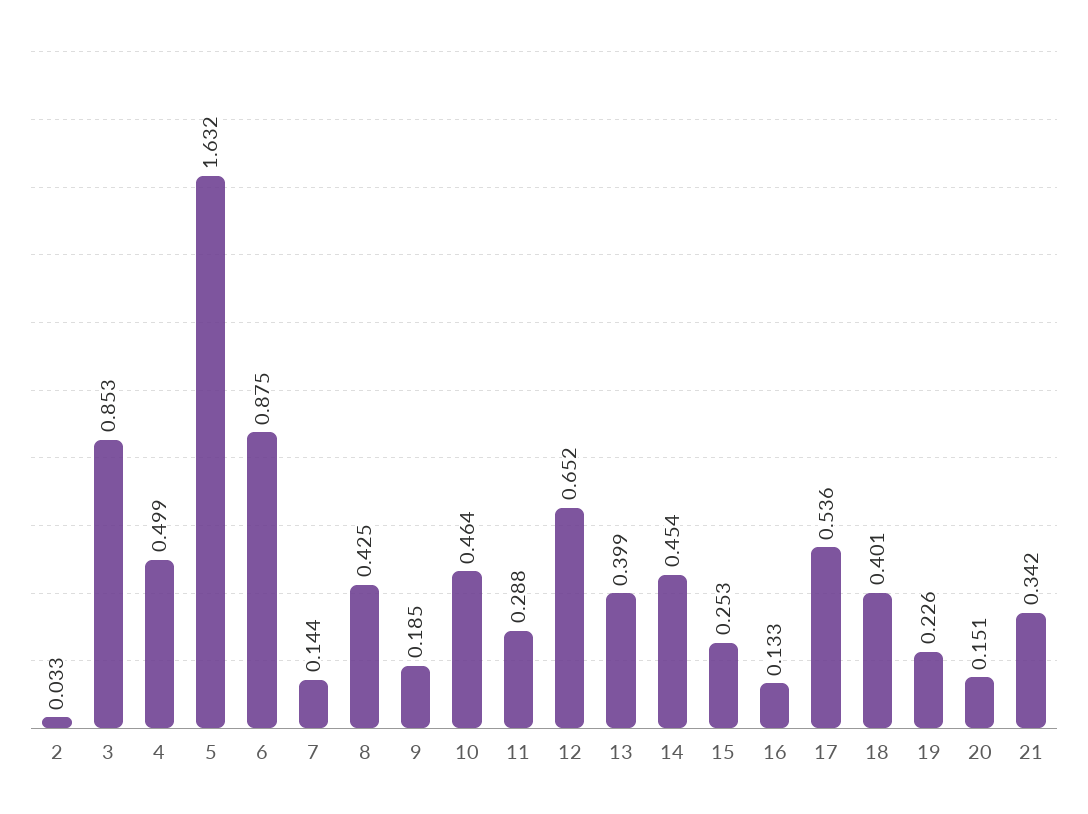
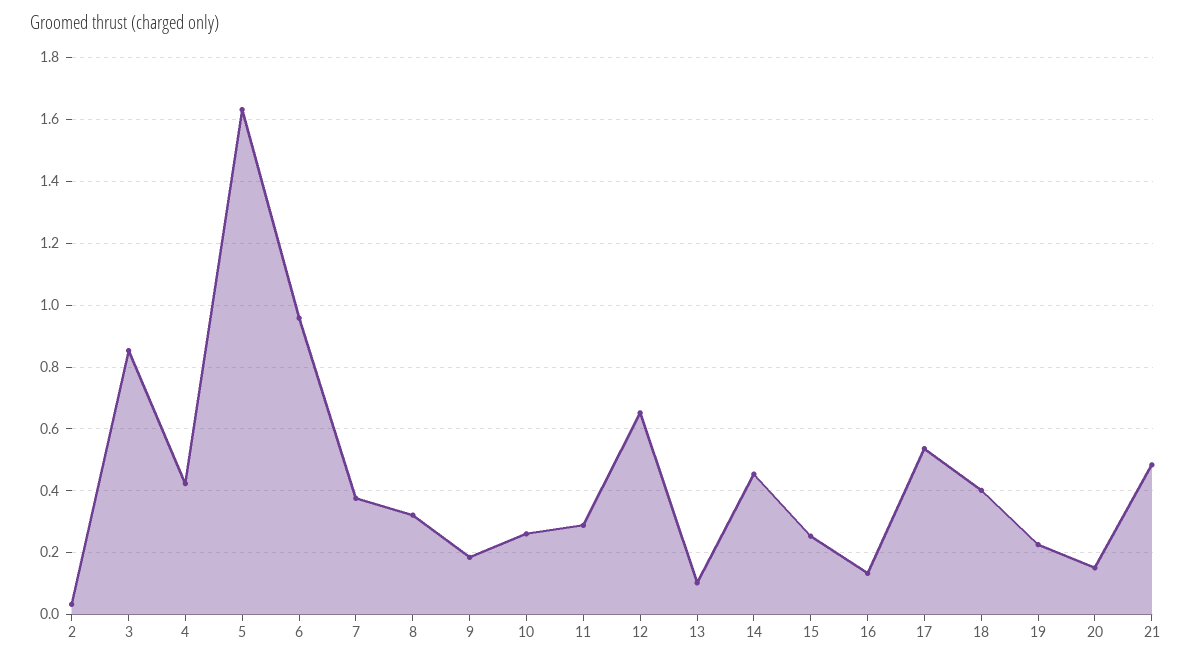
  {
    "2": 0.033,
    "3": 0.853,
-   "4": 0.499,
+   "4": 0.42,
    "5": 1.632,
-   "6": 0.875,
+   "6": 0.96,
-   "7": 0.144,
+   "7": 0.38,
-   "8": 0.425,
+   "8": 0.32,
    "9": 0.185,
-   "10": 0.464,
+   "10": 0.26,
    "11": 0.288,
    "12": 0.652,
-   "13": 0.399,
+   "13": 0.1,
    "14": 0.454,
    "15": 0.253,
    "16": 0.133,
    "17": 0.536,
    "18": 0.401,
    "19": 0.226,
    "20": 0.151,
-   "21": 0.342
+   "21": 0.48
  }

